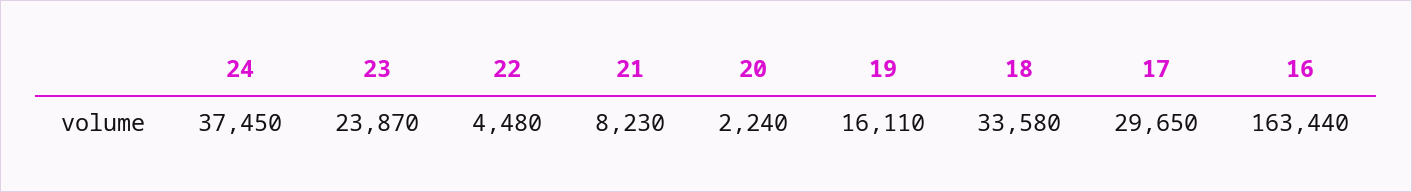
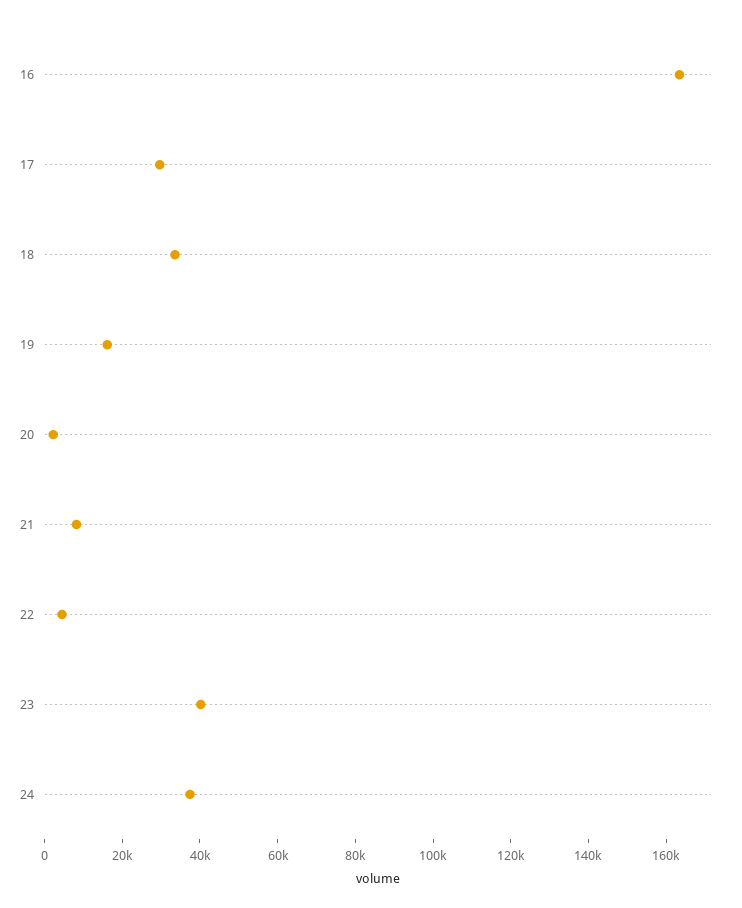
  {
    "24": 37450,
-   "23": 23870,
+   "23": 40000,
    "22": 4480,
    "21": 8230,
    "20": 2240,
    "19": 16110,
    "18": 33580,
    "17": 29650,
    "16": 163440
  }

